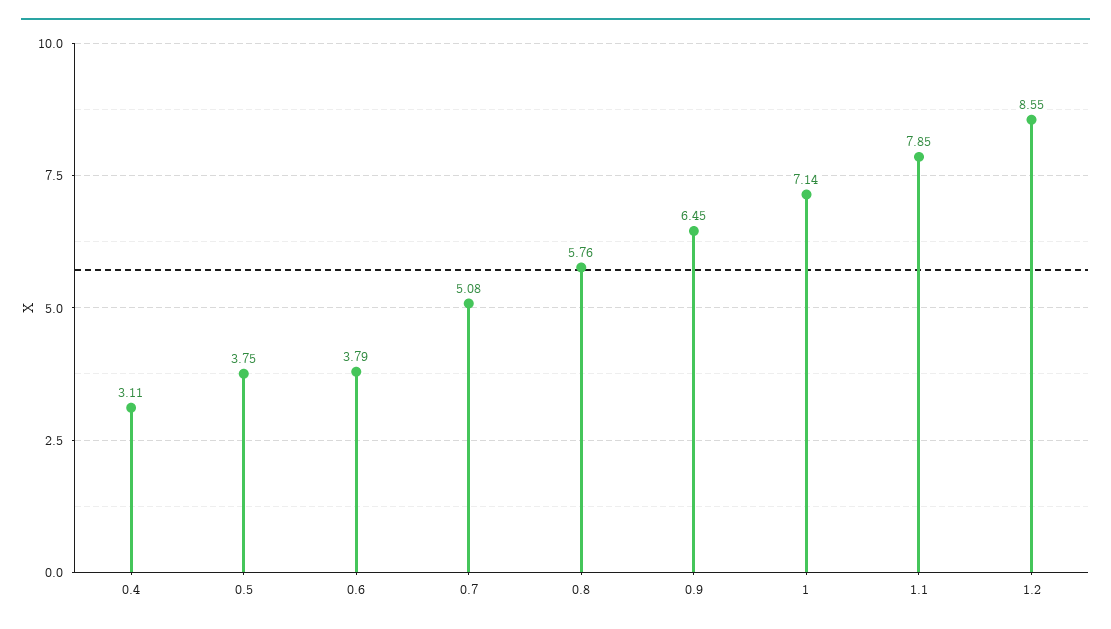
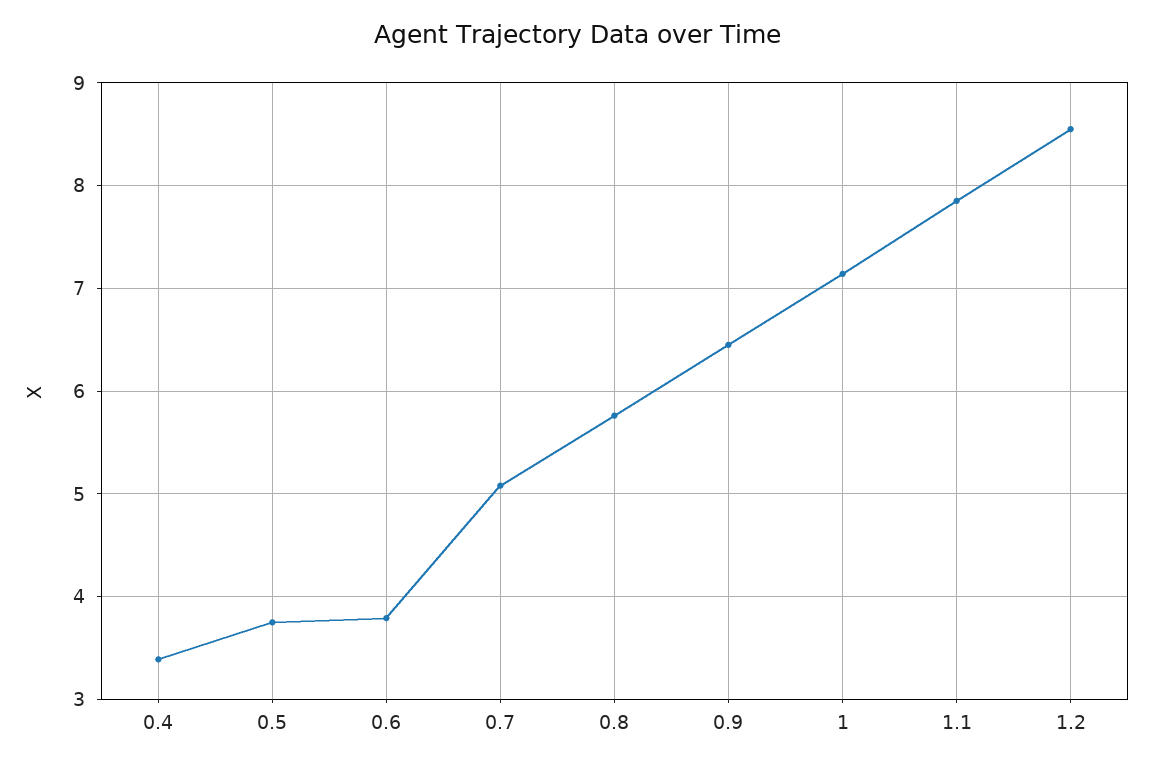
  {
-   "0.4": 3.11,
+   "0.4": 3.4,
    "0.5": 3.75,
    "0.6": 3.79,
    "0.7": 5.08,
    "0.8": 5.76,
    "0.9": 6.45,
    "1": 7.14,
    "1.1": 7.85,
    "1.2": 8.55
  }

